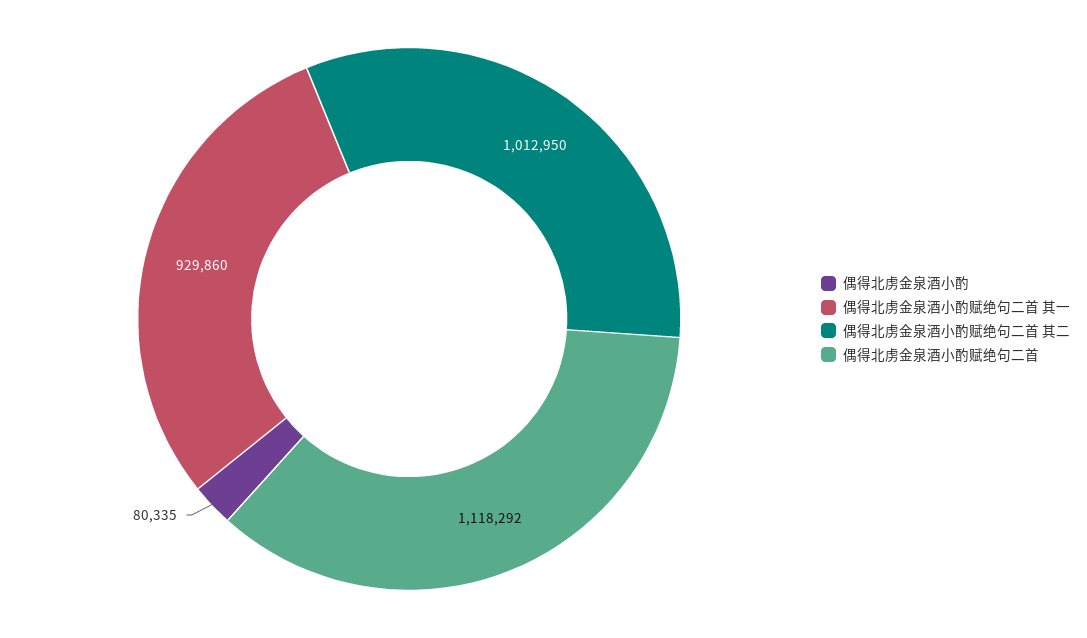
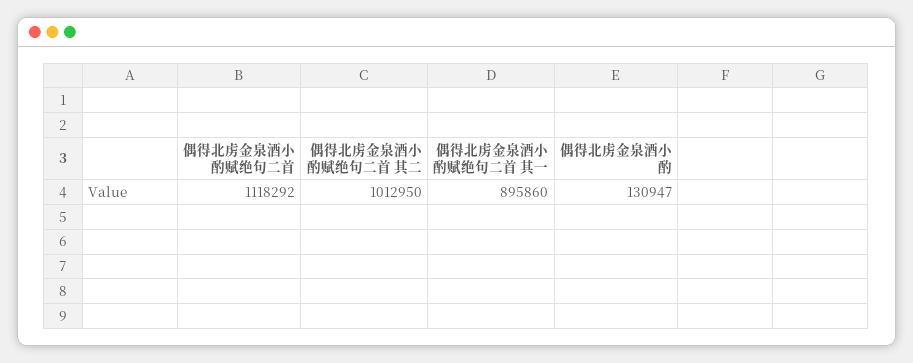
  {
-   "偶得北虏金泉酒小酌": 80335,
+   "偶得北虏金泉酒小酌": 130947,
-   "偶得北虏金泉酒小酌赋绝句二首 其一": 929860,
+   "偶得北虏金泉酒小酌赋绝句二首 其一": 895860,
    "偶得北虏金泉酒小酌赋绝句二首 其二": 1012950,
    "偶得北虏金泉酒小酌赋绝句二首": 1118292
  }

